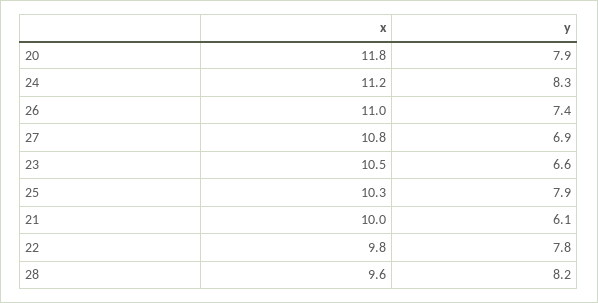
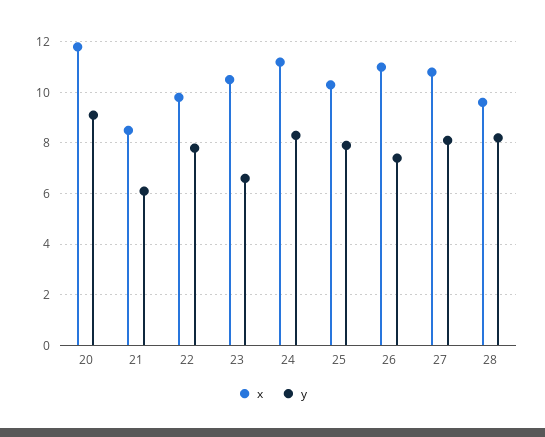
  {
    "x": {
      "20": 11.8,
      "24": 11.2,
      "26": 11,
      "27": 10.8,
      "23": 10.5,
      "25": 10.3,
-     "21": 10,
+     "21": 8.5,
      "22": 9.8,
      "28": 9.6
    },
    "y": {
-     "20": 7.9,
+     "20": 9,
      "24": 8.3,
      "26": 7.4,
-     "27": 6.9,
+     "27": 8,
      "23": 6.6,
      "25": 7.9,
      "21": 6.1,
      "22": 7.8,
      "28": 8.2
    }
  }

